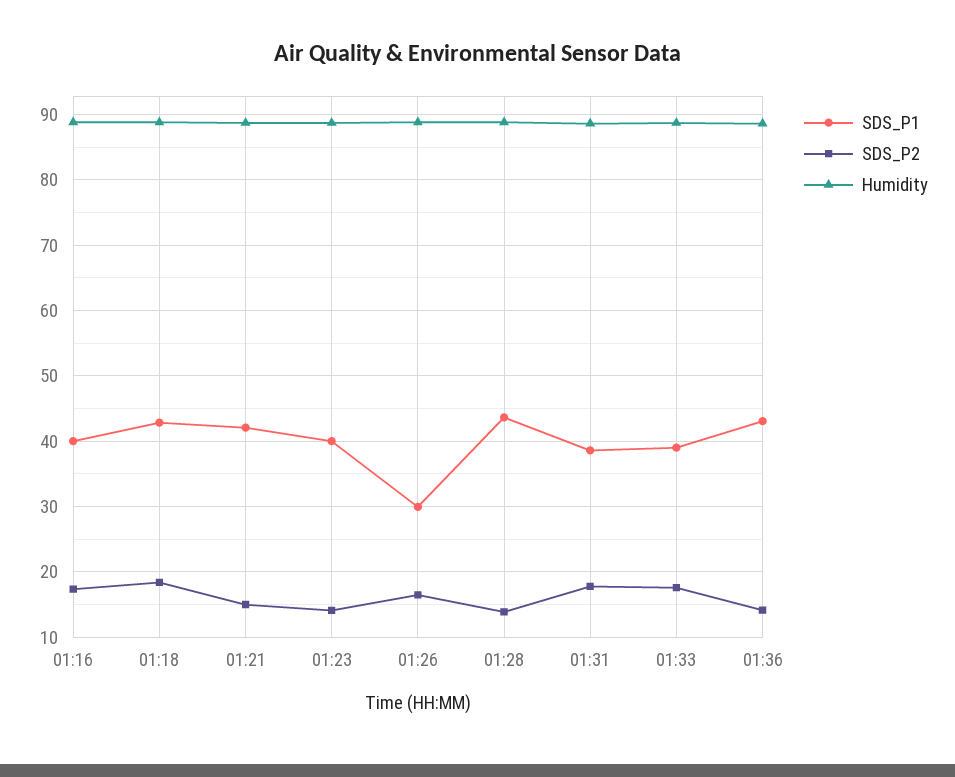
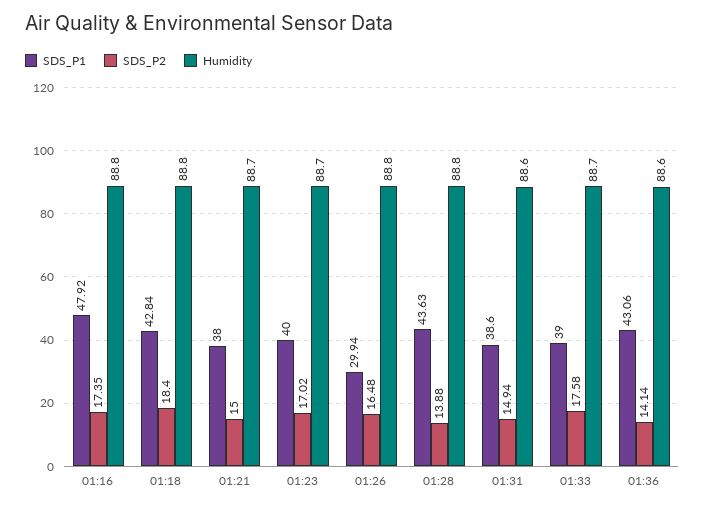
  {
    "SDS_P1": {
-     "01:16": 40,
+     "01:16": 47.92,
      "01:18": 42.84,
-     "01:21": 42,
+     "01:21": 38,
      "01:23": 40,
      "01:26": 29.94,
      "01:28": 43.63,
      "01:31": 38.6,
      "01:33": 39,
      "01:36": 43.06
    },
    "SDS_P2": {
      "01:16": 17.35,
      "01:18": 18.4,
      "01:21": 15,
-     "01:23": 14,
+     "01:23": 17.02,
      "01:26": 16.48,
      "01:28": 13.88,
-     "01:31": 18,
+     "01:31": 14.94,
      "01:33": 17.58,
      "01:36": 14.14
    },
    "Humidity": {
      "01:16": 88.8,
      "01:18": 88.8,
      "01:21": 88.7,
      "01:23": 88.7,
      "01:26": 88.8,
      "01:28": 88.8,
      "01:31": 88.6,
      "01:33": 88.7,
      "01:36": 88.6
    }
  }

